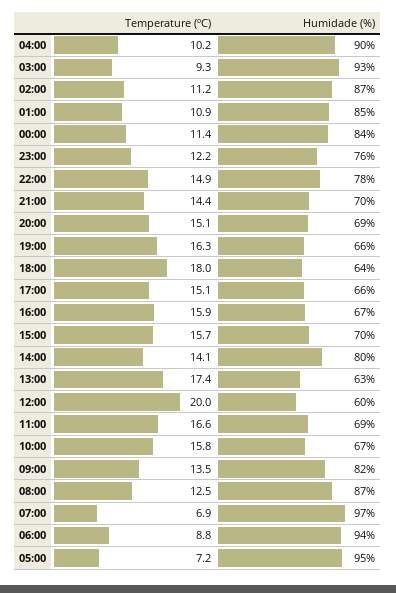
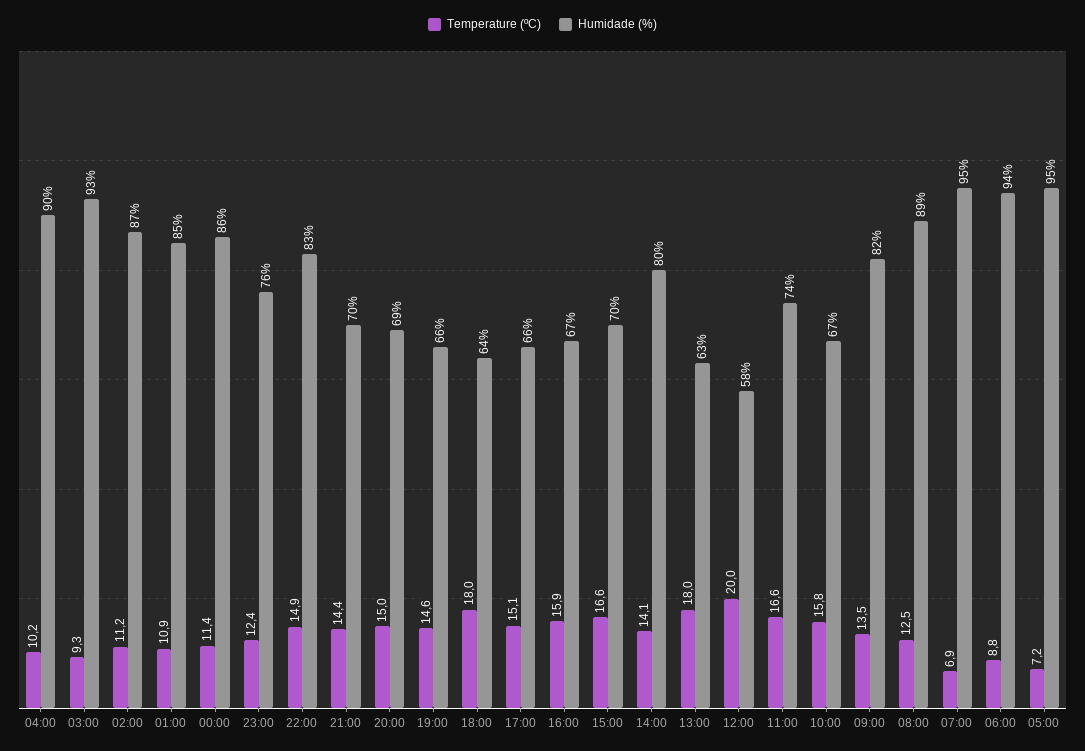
  {
    "Temperature (ºC)": {
      "04:00": 10.2,
      "03:00": 9.3,
      "02:00": 11.2,
      "01:00": 10.9,
      "00:00": 11.4,
-     "23:00": 12.2,
+     "23:00": 12.4,
      "22:00": 14.9,
      "21:00": 14.4,
-     "20:00": 15.1,
+     "20:00": 15,
-     "19:00": 16.3,
+     "19:00": 14.6,
      "18:00": 18,
      "17:00": 15.1,
      "16:00": 15.9,
-     "15:00": 15.7,
+     "15:00": 16.6,
      "14:00": 14.1,
-     "13:00": 17.4,
+     "13:00": 18,
      "12:00": 20,
      "11:00": 16.6,
      "10:00": 15.8,
      "09:00": 13.5,
      "08:00": 12.5,
      "07:00": 6.9,
      "06:00": 8.8,
      "05:00": 7.2
    },
    "Humidade (%)": {
      "04:00": 90,
      "03:00": 93,
      "02:00": 87,
      "01:00": 85,
-     "00:00": 84,
+     "00:00": 86,
      "23:00": 76,
-     "22:00": 78,
+     "22:00": 83,
      "21:00": 70,
      "20:00": 69,
      "19:00": 66,
      "18:00": 64,
      "17:00": 66,
      "16:00": 67,
      "15:00": 70,
      "14:00": 80,
      "13:00": 63,
-     "12:00": 60,
+     "12:00": 58,
-     "11:00": 69,
+     "11:00": 74,
      "10:00": 67,
      "09:00": 82,
-     "08:00": 87,
+     "08:00": 89,
-     "07:00": 97,
+     "07:00": 95,
      "06:00": 94,
      "05:00": 95
    }
  }

